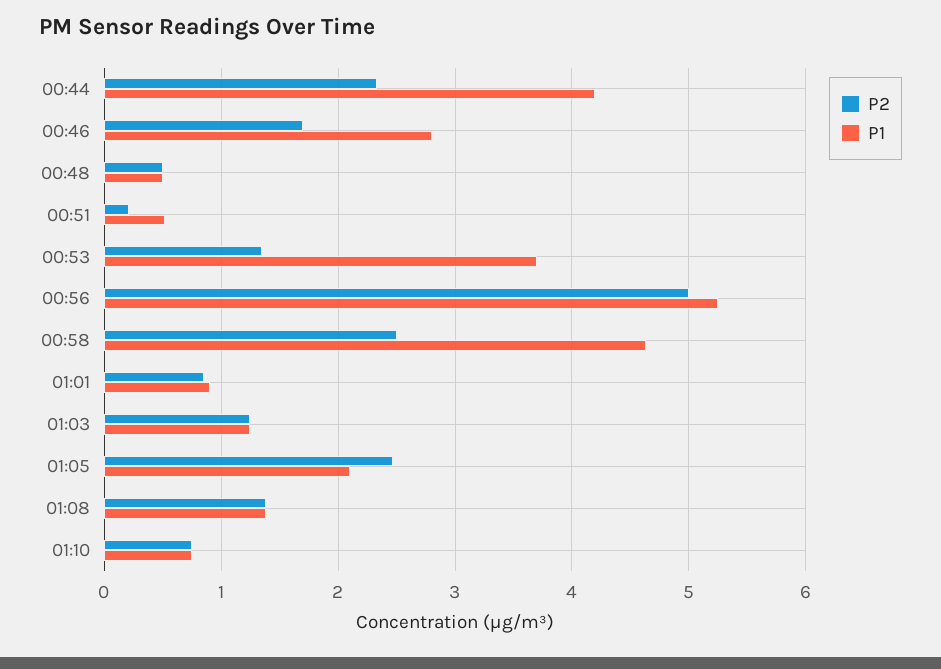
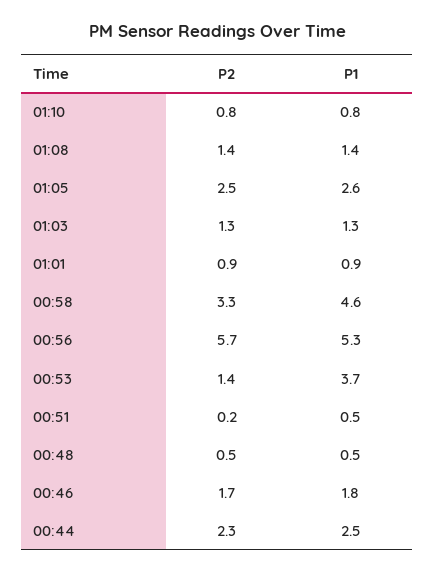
  {
    "P2": {
      "00:44": 2.3,
      "00:46": 1.7,
      "00:48": 0.5,
      "00:51": 0.2,
      "00:53": 1.4,
-     "00:56": 5,
+     "00:56": 5.7,
-     "00:58": 2.5,
+     "00:58": 3.3,
      "01:01": 0.9,
      "01:03": 1.3,
      "01:05": 2.5,
      "01:08": 1.4,
      "01:10": 0.8
    },
    "P1": {
-     "00:44": 4.2,
+     "00:44": 2.5,
-     "00:46": 2.8,
+     "00:46": 1.8,
      "00:48": 0.5,
      "00:51": 0.5,
      "00:53": 3.7,
      "00:56": 5.3,
      "00:58": 4.6,
      "01:01": 0.9,
      "01:03": 1.3,
-     "01:05": 2.1,
+     "01:05": 2.6,
      "01:08": 1.4,
      "01:10": 0.8
    }
  }

